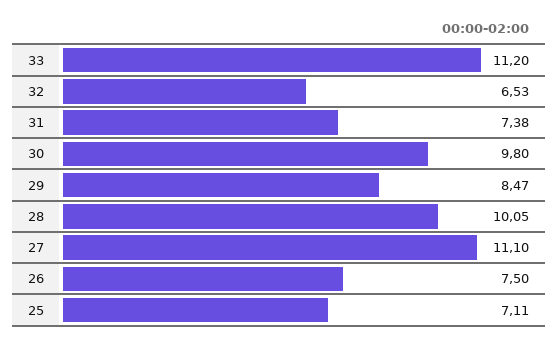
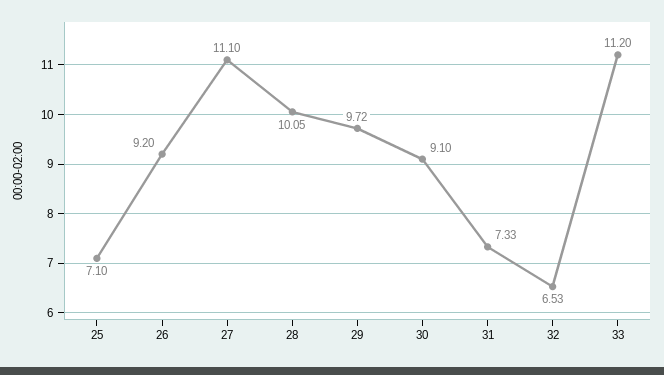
  {
    "33": 11.2,
    "32": 6.53,
-   "31": 7.38,
+   "31": 7.33,
-   "30": 9.8,
+   "30": 9.1,
-   "29": 8.47,
+   "29": 9.72,
    "28": 10.05,
    "27": 11.1,
-   "26": 7.5,
+   "26": 9.2,
-   "25": 7.11
+   "25": 7.1
  }

